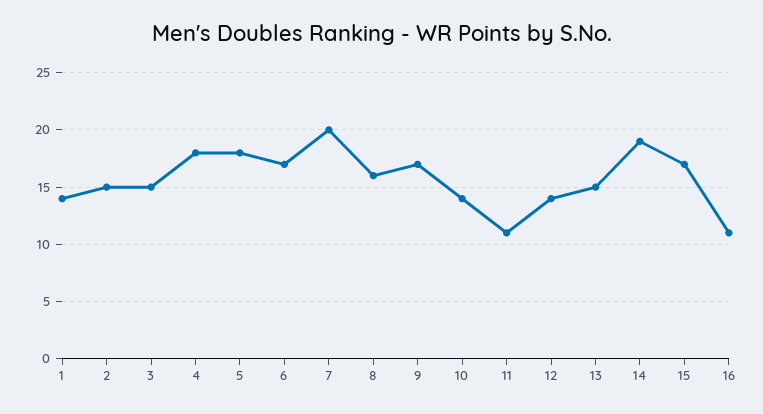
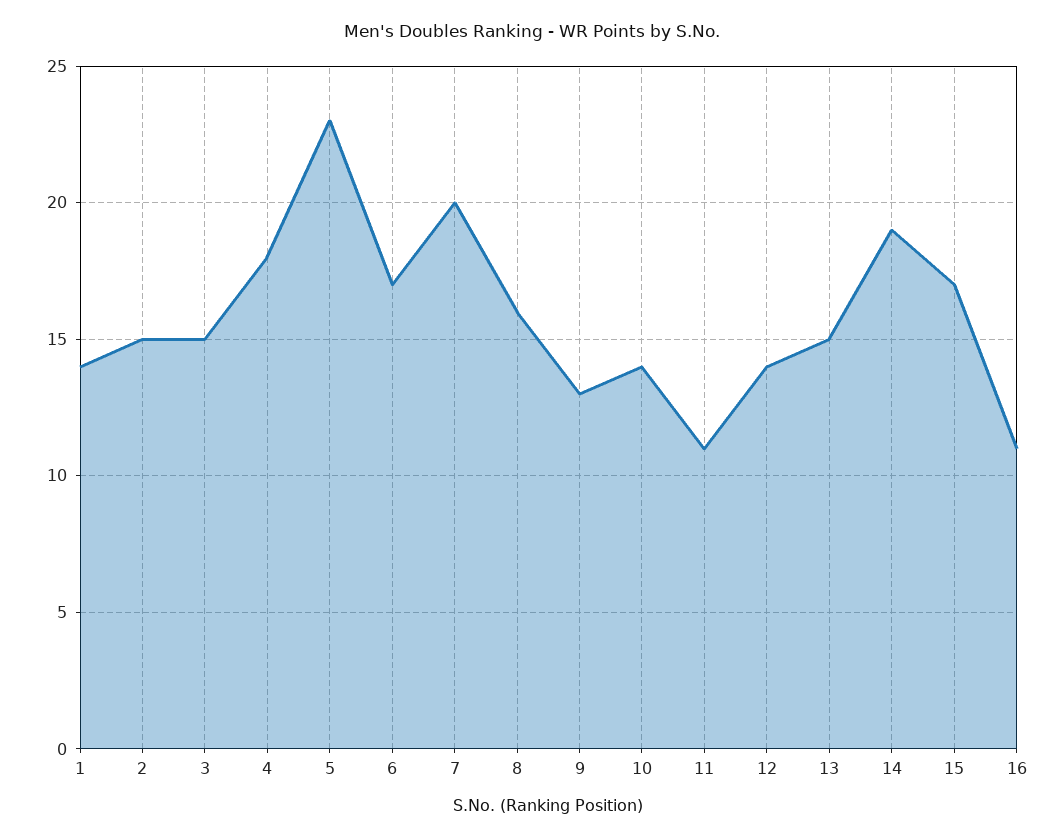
  {
    "1": 14,
    "2": 15,
    "3": 15,
    "4": 18,
-   "5": 18,
+   "5": 23,
    "6": 17,
    "7": 20,
    "8": 16,
-   "9": 17,
+   "9": 13,
    "10": 14,
    "11": 11,
    "12": 14,
    "13": 15,
    "14": 19,
    "15": 17,
    "16": 11
  }

